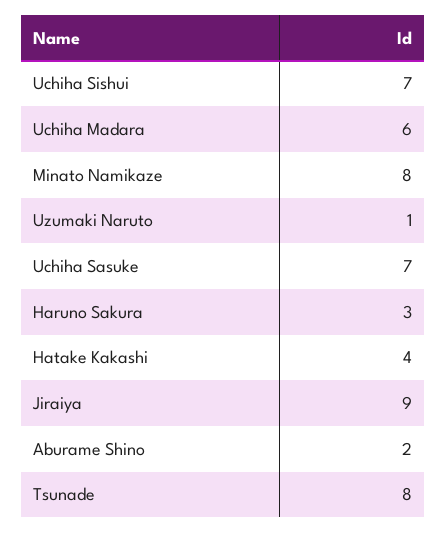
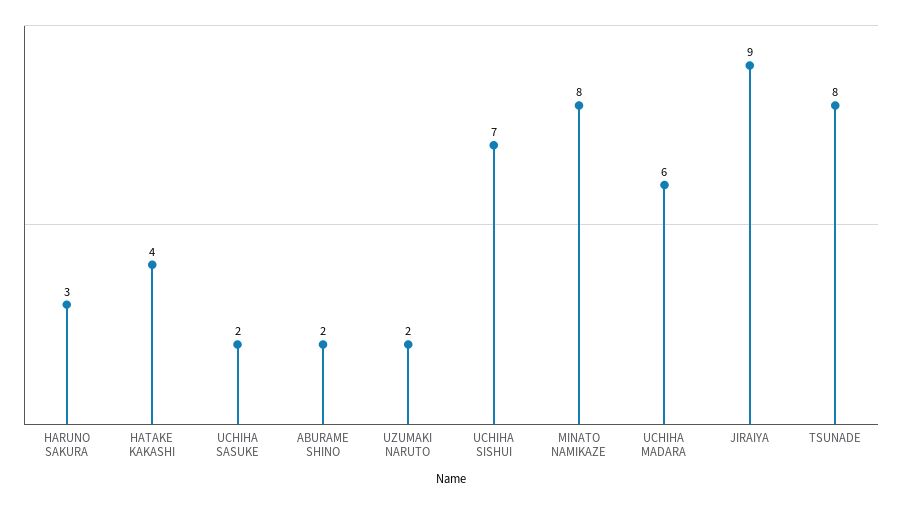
  {
    "Uchiha Sishui": 7,
    "Uchiha Madara": 6,
    "Minato Namikaze": 8,
-   "Uzumaki Naruto": 1,
+   "Uzumaki Naruto": 2,
-   "Uchiha Sasuke": 7,
+   "Uchiha Sasuke": 2,
    "Haruno Sakura": 3,
    "Hatake Kakashi": 4,
    "Jiraiya": 9,
    "Aburame Shino": 2,
    "Tsunade": 8
  }

